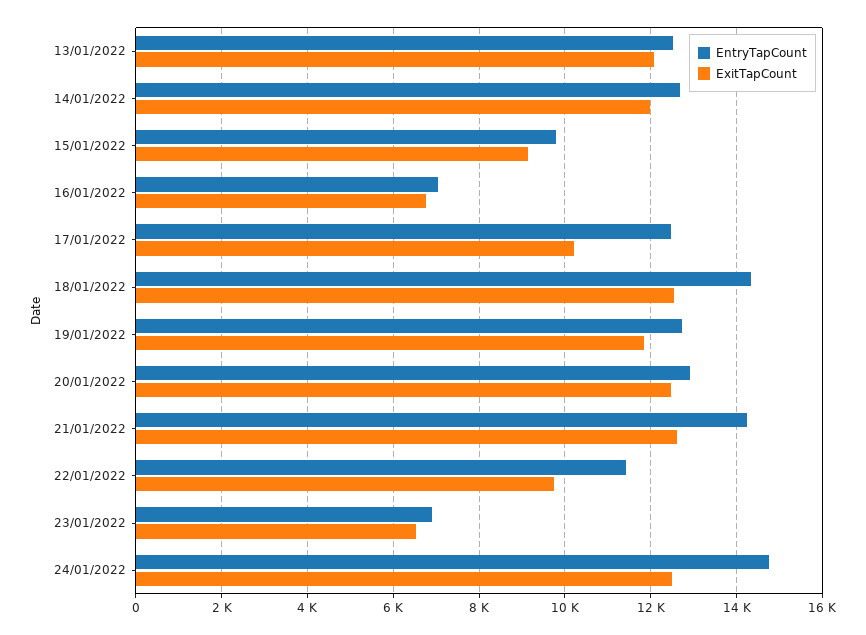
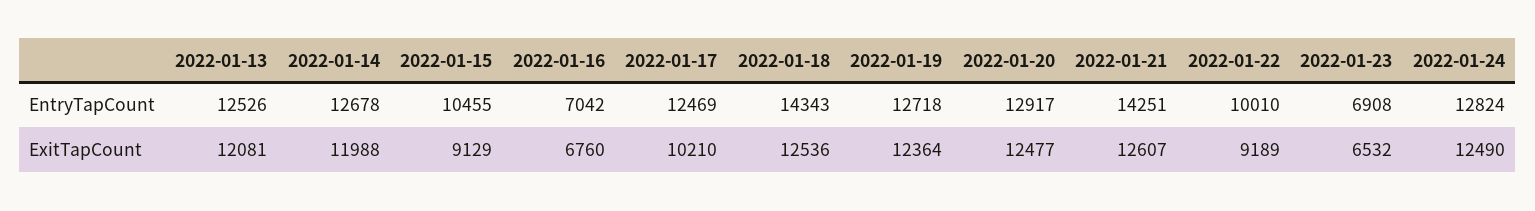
  {
    "EntryTapCount": {
      "13/01/2022": 12526,
      "14/01/2022": 12678,
-     "15/01/2022": 9800,
+     "15/01/2022": 10455,
      "16/01/2022": 7042,
      "17/01/2022": 12469,
      "18/01/2022": 14343,
      "19/01/2022": 12718,
      "20/01/2022": 12917,
      "21/01/2022": 14251,
-     "22/01/2022": 11400,
+     "22/01/2022": 10010,
      "23/01/2022": 6908,
-     "24/01/2022": 14800
+     "24/01/2022": 12824
    },
    "ExitTapCount": {
      "13/01/2022": 12081,
      "14/01/2022": 11988,
      "15/01/2022": 9129,
      "16/01/2022": 6760,
      "17/01/2022": 10210,
      "18/01/2022": 12536,
-     "19/01/2022": 11800,
+     "19/01/2022": 12364,
      "20/01/2022": 12477,
      "21/01/2022": 12607,
-     "22/01/2022": 9800,
+     "22/01/2022": 9189,
      "23/01/2022": 6532,
      "24/01/2022": 12490
    }
  }

